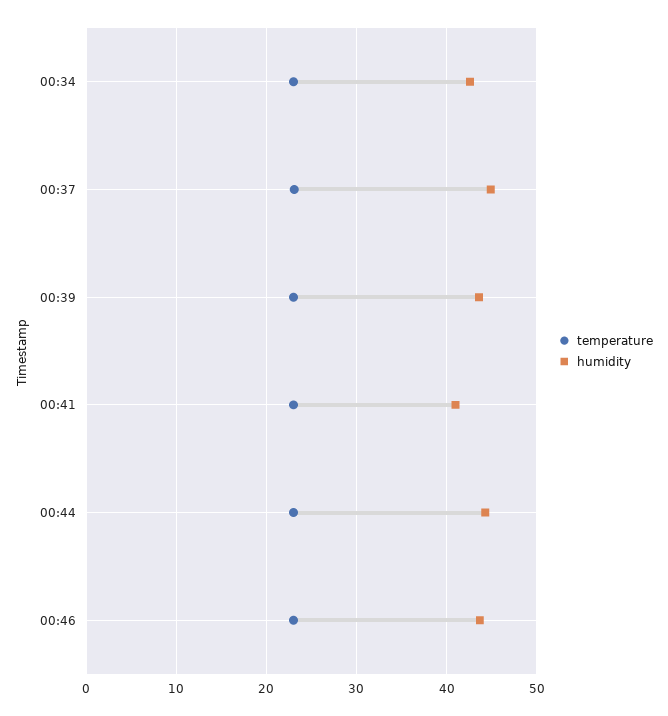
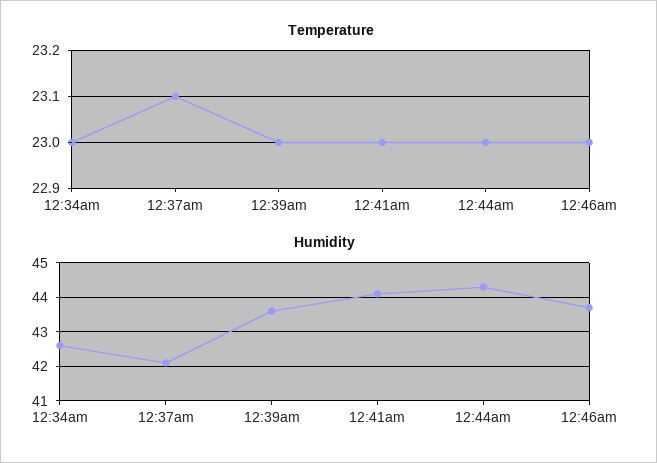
  {
    "temperature": {
      "00:34": 23,
      "00:37": 23.1,
      "00:39": 23,
      "00:41": 23,
      "00:44": 23,
      "00:46": 23
    },
    "humidity": {
      "00:34": 42.5,
-     "00:37": 45,
+     "00:37": 42,
      "00:39": 43.5,
-     "00:41": 41,
+     "00:41": 44,
      "00:44": 44.5,
      "00:46": 43.5
    }
  }

